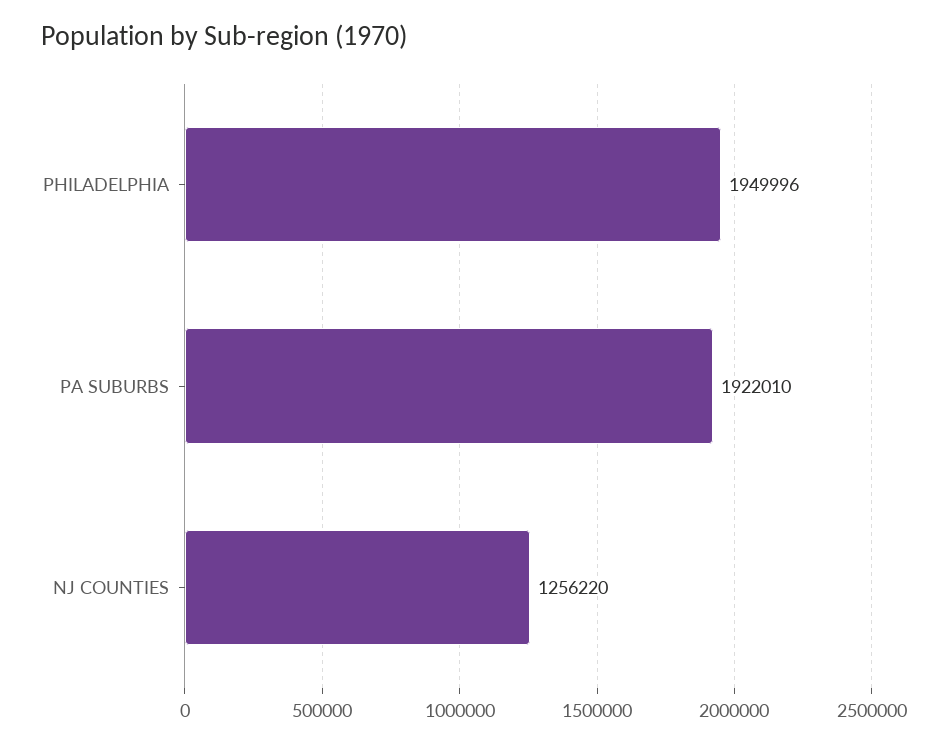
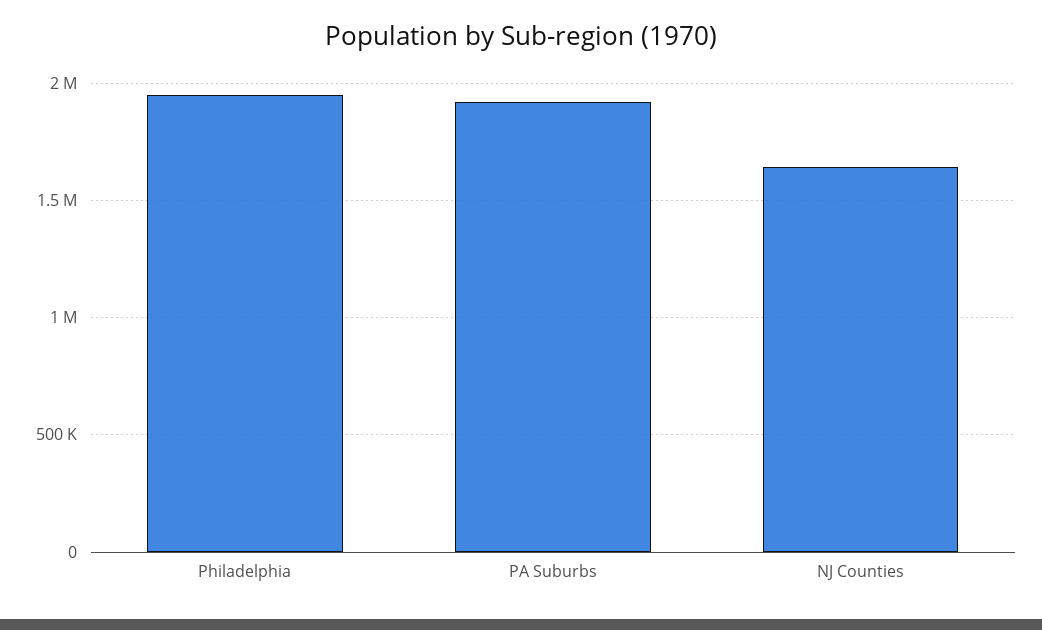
  {
    "PHILADELPHIA": 1949996,
    "PA SUBURBS": 1922010,
-   "NJ COUNTIES": 1256220
+   "NJ COUNTIES": 1650000
  }

